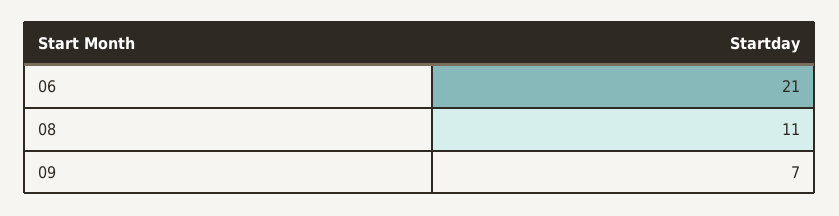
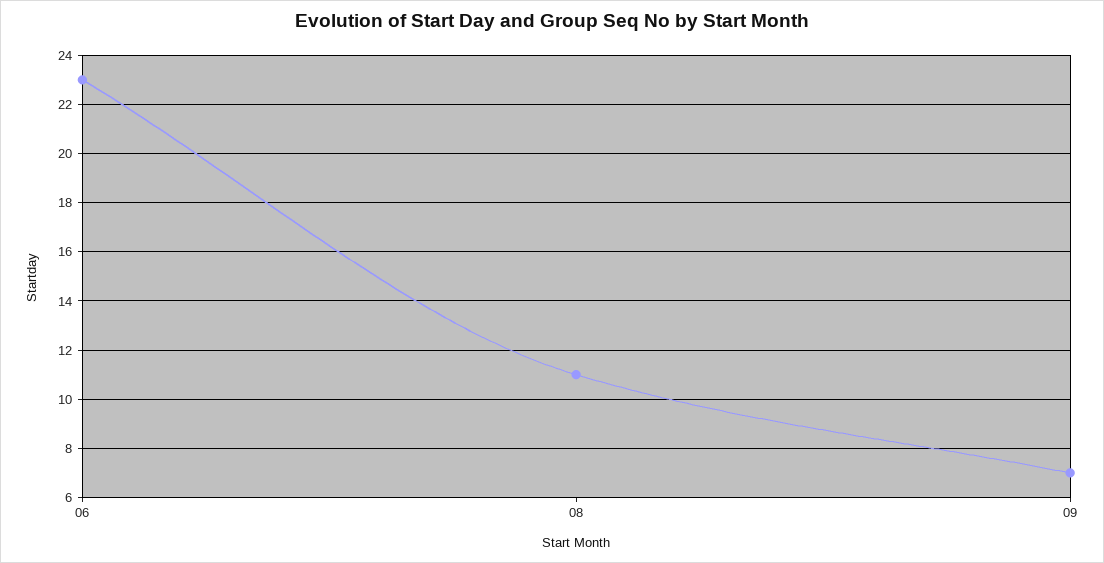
  {
-   "06": 21,
+   "06": 23,
    "08": 11,
    "09": 7
  }

